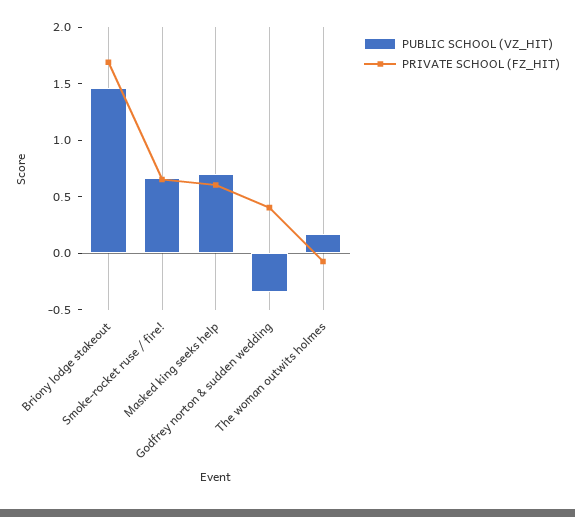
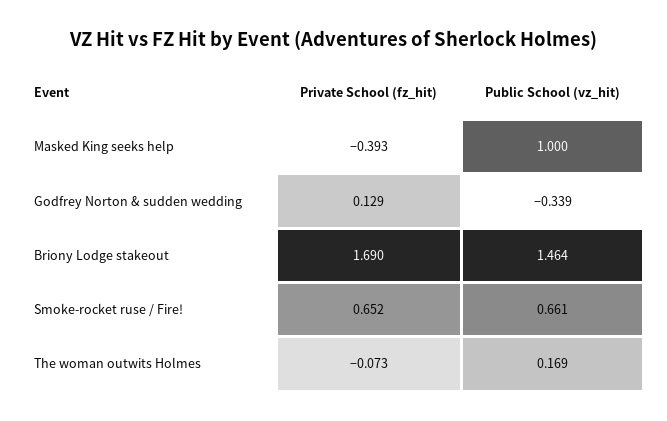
  {
    "PUBLIC SCHOOL (VZ_HIT)": {
      "Briony lodge stakeout": 1.464,
      "Smoke-rocket ruse / fire!": 0.661,
-     "Masked king seeks help": 0.7,
+     "Masked king seeks help": 1,
      "Godfrey norton & sudden wedding": -0.339,
      "The woman outwits holmes": 0.169
    },
    "PRIVATE SCHOOL (FZ_HIT)": {
      "Briony lodge stakeout": 1.69,
      "Smoke-rocket ruse / fire!": 0.652,
-     "Masked king seeks help": 0.6,
+     "Masked king seeks help": -0.393,
-     "Godfrey norton & sudden wedding": 0.4,
+     "Godfrey norton & sudden wedding": 0.129,
      "The woman outwits holmes": -0.073
    }
  }

